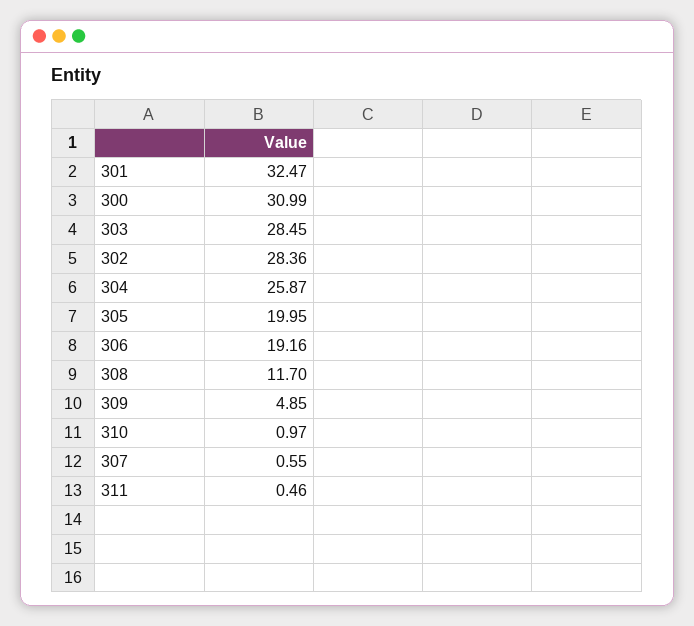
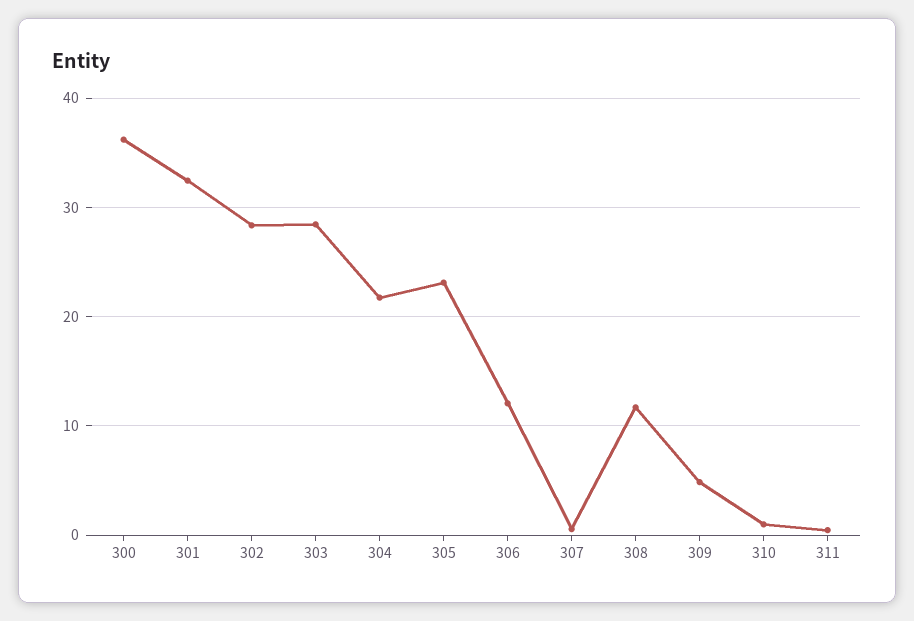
  {
    "301": 32.47,
-   "300": 30.99,
+   "300": 36,
    "303": 28.45,
    "302": 28.36,
-   "304": 25.87,
+   "304": 22,
-   "305": 19.95,
+   "305": 23,
-   "306": 19.16,
+   "306": 12,
    "308": 11.7,
    "309": 4.85,
    "310": 0.97,
    "307": 0.55,
    "311": 0.46
  }

